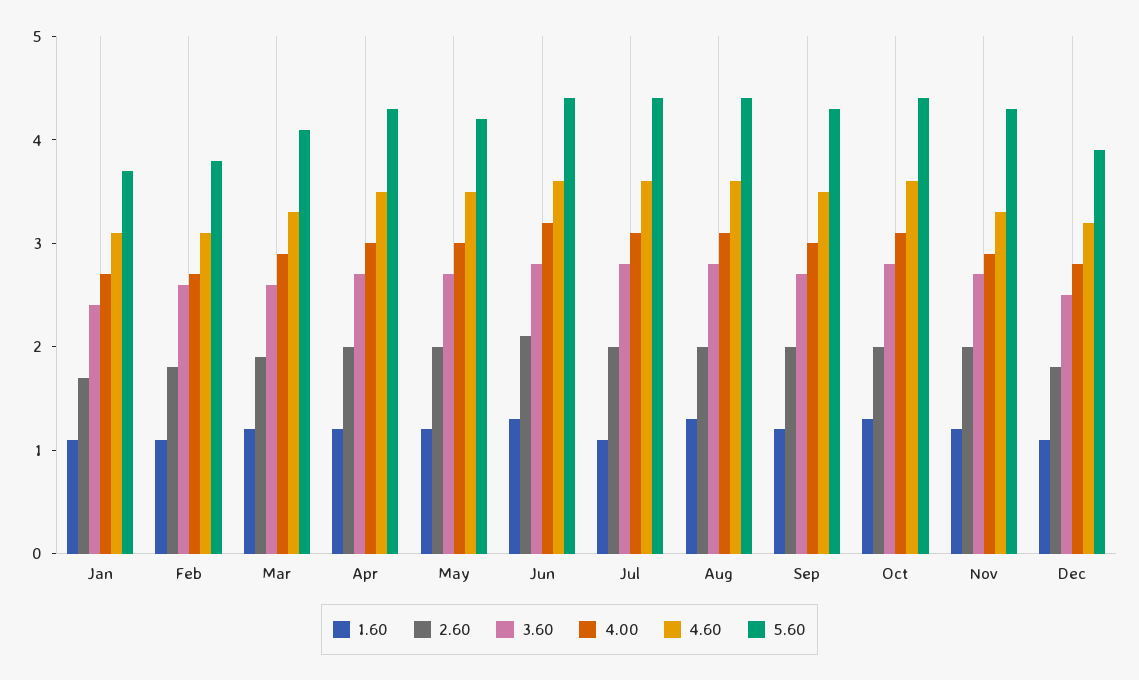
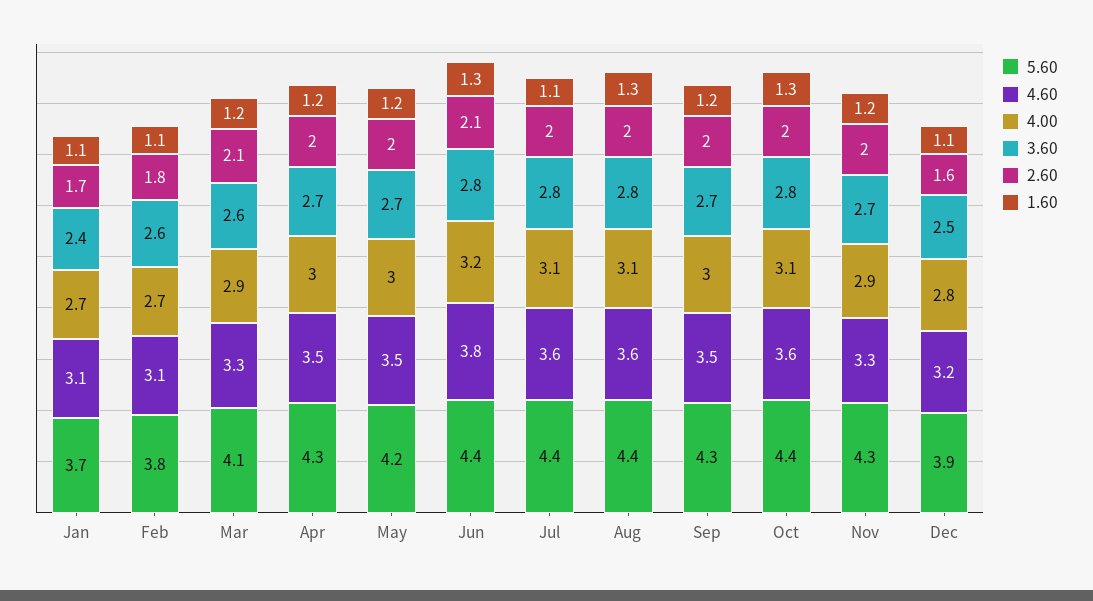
  {
    "1.60": {
      "Jan": 1.1,
      "Feb": 1.1,
      "Mar": 1.2,
      "Apr": 1.2,
      "May": 1.2,
      "Jun": 1.3,
      "Jul": 1.1,
      "Aug": 1.3,
      "Sep": 1.2,
      "Oct": 1.3,
      "Nov": 1.2,
      "Dec": 1.1
    },
    "2.60": {
      "Jan": 1.7,
      "Feb": 1.8,
-     "Mar": 1.9,
+     "Mar": 2.1,
      "Apr": 2,
      "May": 2,
      "Jun": 2.1,
      "Jul": 2,
      "Aug": 2,
      "Sep": 2,
      "Oct": 2,
      "Nov": 2,
-     "Dec": 1.8
+     "Dec": 1.6
    },
    "3.60": {
      "Jan": 2.4,
      "Feb": 2.6,
      "Mar": 2.6,
      "Apr": 2.7,
      "May": 2.7,
      "Jun": 2.8,
      "Jul": 2.8,
      "Aug": 2.8,
      "Sep": 2.7,
      "Oct": 2.8,
      "Nov": 2.7,
      "Dec": 2.5
    },
    "4.00": {
      "Jan": 2.7,
      "Feb": 2.7,
      "Mar": 2.9,
      "Apr": 3,
      "May": 3,
      "Jun": 3.2,
      "Jul": 3.1,
      "Aug": 3.1,
      "Sep": 3,
      "Oct": 3.1,
      "Nov": 2.9,
      "Dec": 2.8
    },
    "4.60": {
      "Jan": 3.1,
      "Feb": 3.1,
      "Mar": 3.3,
      "Apr": 3.5,
      "May": 3.5,
-     "Jun": 3.6,
+     "Jun": 3.8,
      "Jul": 3.6,
      "Aug": 3.6,
      "Sep": 3.5,
      "Oct": 3.6,
      "Nov": 3.3,
      "Dec": 3.2
    },
    "5.60": {
      "Jan": 3.7,
      "Feb": 3.8,
      "Mar": 4.1,
      "Apr": 4.3,
      "May": 4.2,
      "Jun": 4.4,
      "Jul": 4.4,
      "Aug": 4.4,
      "Sep": 4.3,
      "Oct": 4.4,
      "Nov": 4.3,
      "Dec": 3.9
    }
  }

